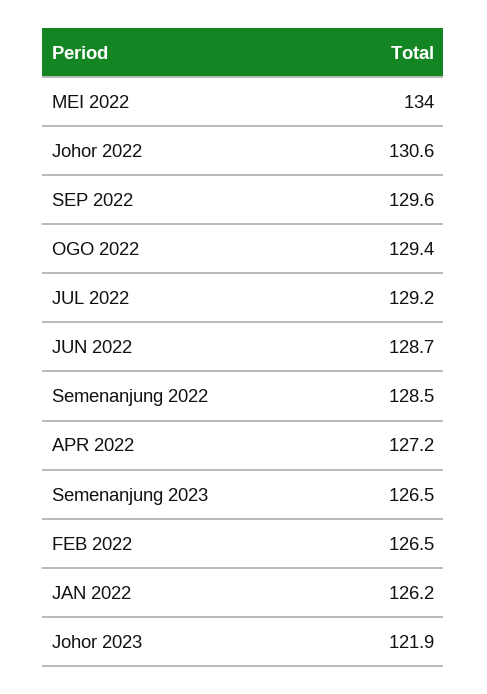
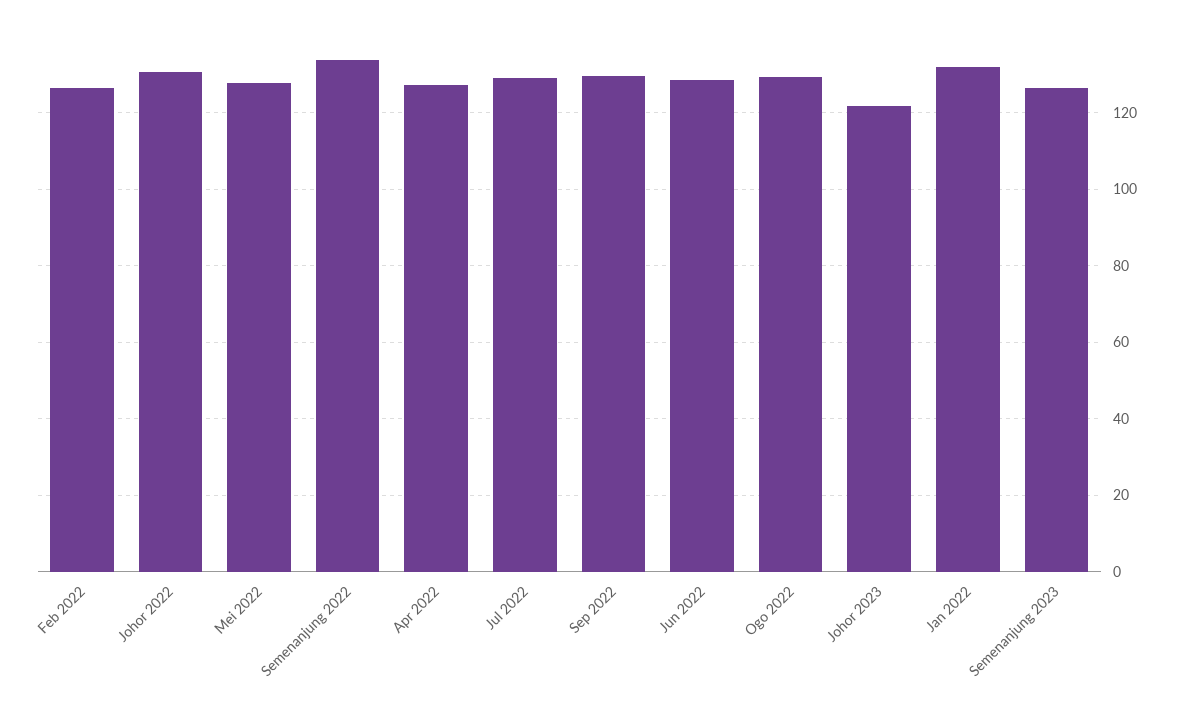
  {
-   "MEI 2022": 134,
+   "MEI 2022": 128,
    "Johor 2022": 130.6,
    "SEP 2022": 129.6,
    "OGO 2022": 129.4,
    "JUL 2022": 129.2,
    "JUN 2022": 128.7,
-   "Semenanjung 2022": 128.5,
+   "Semenanjung 2022": 134,
    "APR 2022": 127.2,
    "Semenanjung 2023": 126.5,
    "FEB 2022": 126.5,
-   "JAN 2022": 126.2,
+   "JAN 2022": 132,
    "Johor 2023": 121.9
  }

